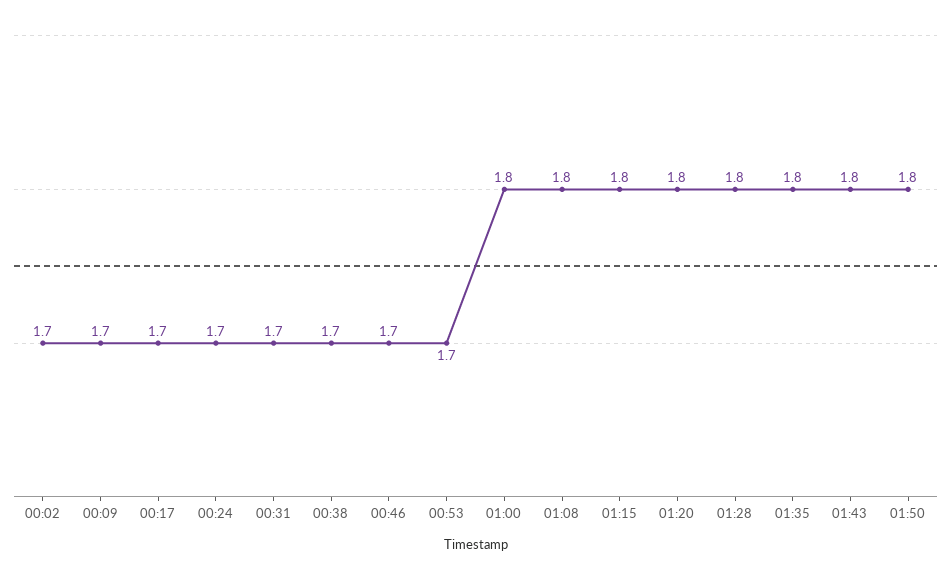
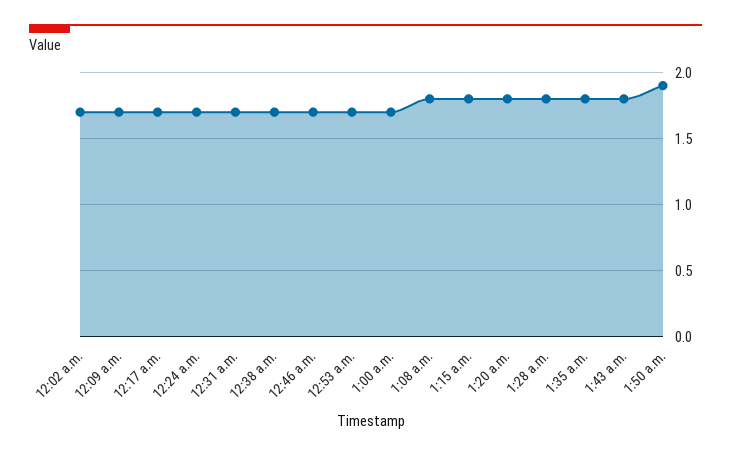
  {
    "00:02": 1.7,
    "00:09": 1.7,
    "00:17": 1.7,
    "00:24": 1.7,
    "00:31": 1.7,
    "00:38": 1.7,
    "00:46": 1.7,
    "00:53": 1.7,
-   "01:00": 1.8,
+   "01:00": 1.7,
    "01:08": 1.8,
    "01:15": 1.8,
    "01:20": 1.8,
    "01:28": 1.8,
    "01:35": 1.8,
    "01:43": 1.8,
-   "01:50": 1.8
+   "01:50": 1.9
  }

